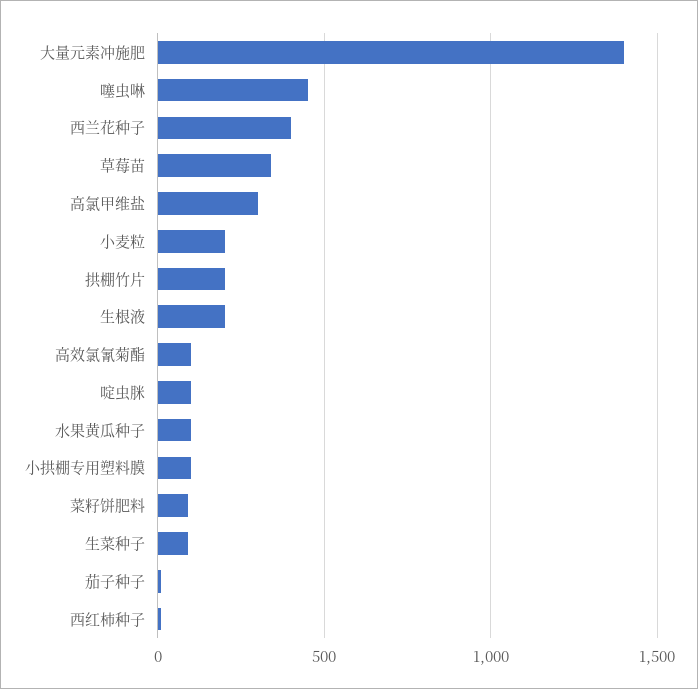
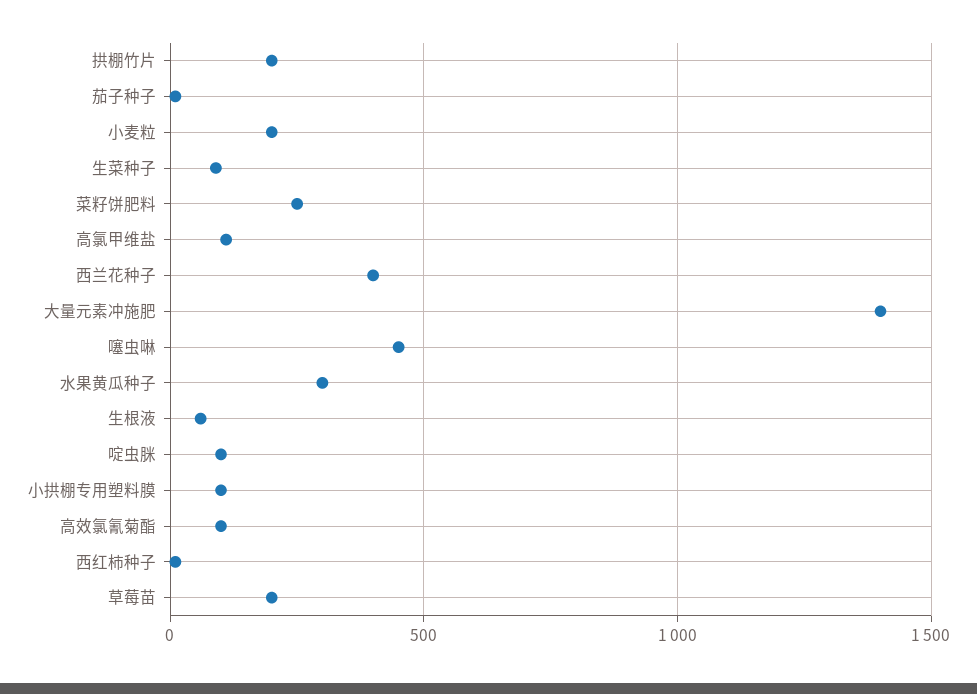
  {
    "大量元素冲施肥": 1400,
    "噻虫啉": 450,
    "西兰花种子": 400,
-   "草莓苗": 350,
+   "草莓苗": 200,
-   "高氯甲维盐": 300,
+   "高氯甲维盐": 100,
    "小麦粒": 200,
    "拱棚竹片": 200,
-   "生根液": 200,
+   "生根液": 50,
    "高效氯氰菊酯": 100,
    "啶虫脒": 100,
-   "水果黄瓜种子": 100,
+   "水果黄瓜种子": 300,
    "小拱棚专用塑料膜": 100,
-   "菜籽饼肥料": 100,
+   "菜籽饼肥料": 250,
    "生菜种子": 100,
    "茄子种子": 0,
    "西红柿种子": 0
  }

